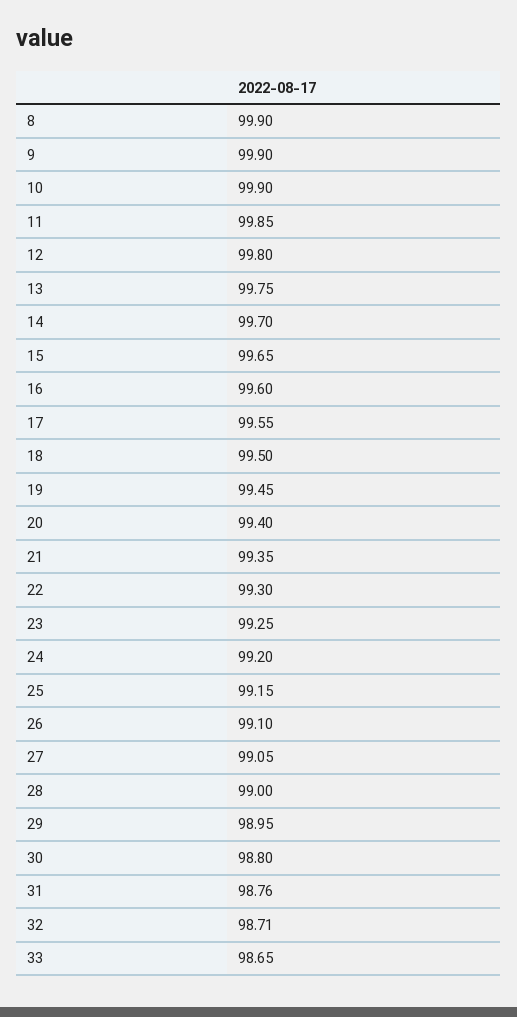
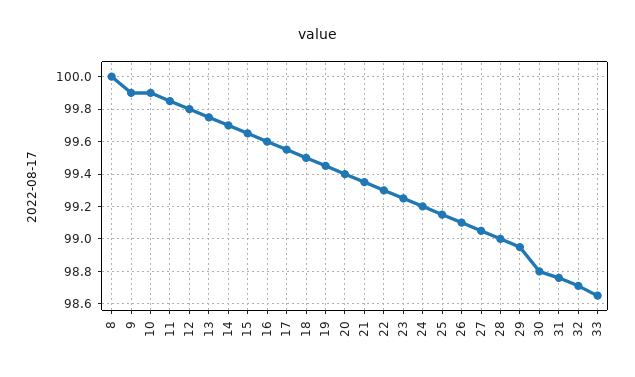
  {
-   "8": 99.9,
+   "8": 100,
    "9": 99.9,
    "10": 99.9,
    "11": 99.85,
    "12": 99.8,
    "13": 99.75,
    "14": 99.7,
    "15": 99.65,
    "16": 99.6,
    "17": 99.55,
    "18": 99.5,
    "19": 99.45,
    "20": 99.4,
    "21": 99.35,
    "22": 99.3,
    "23": 99.25,
    "24": 99.2,
    "25": 99.15,
    "26": 99.1,
    "27": 99.05,
    "28": 99,
    "29": 98.95,
    "30": 98.8,
    "31": 98.76,
    "32": 98.71,
    "33": 98.65
  }

